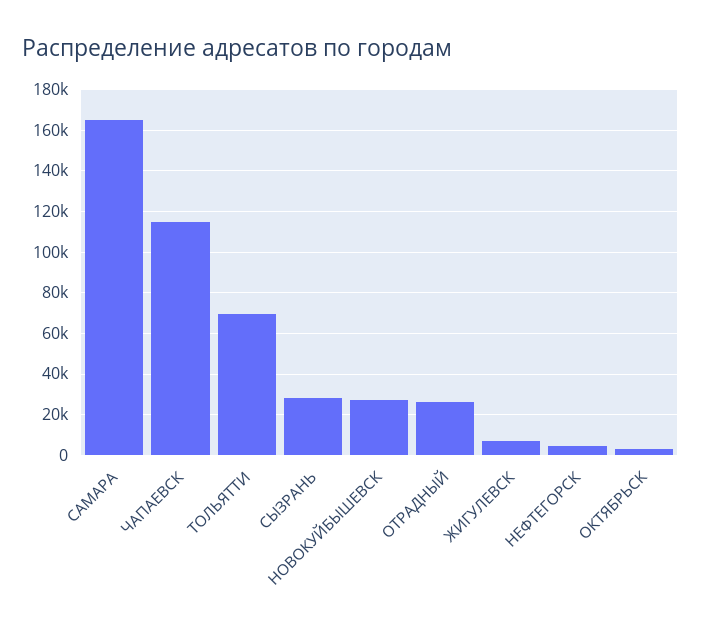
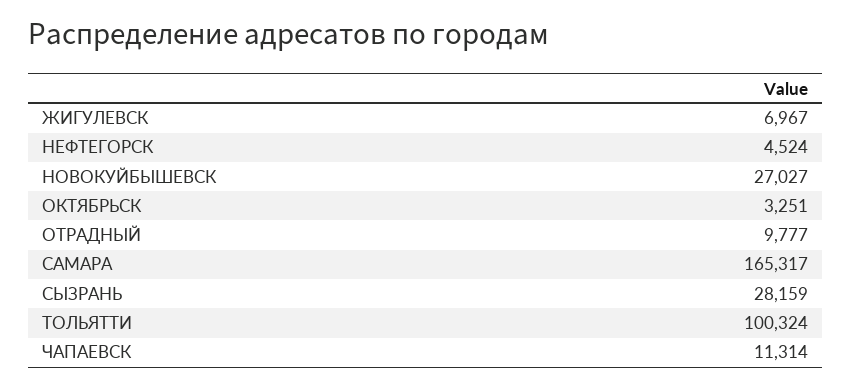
  {
    "САМАРА": 165317,
-   "ЧАПАЕВСК": 115000,
+   "ЧАПАЕВСК": 11314,
-   "ТОЛЬЯТТИ": 70000,
+   "ТОЛЬЯТТИ": 100324,
    "СЫЗРАНЬ": 28159,
    "НОВОКУЙБЫШЕВСК": 27027,
-   "ОТРАДНЫЙ": 25000,
+   "ОТРАДНЫЙ": 9777,
    "ЖИГУЛЕВСК": 6967,
    "НЕФТЕГОРСК": 4524,
    "ОКТЯБРЬСК": 3251
  }

